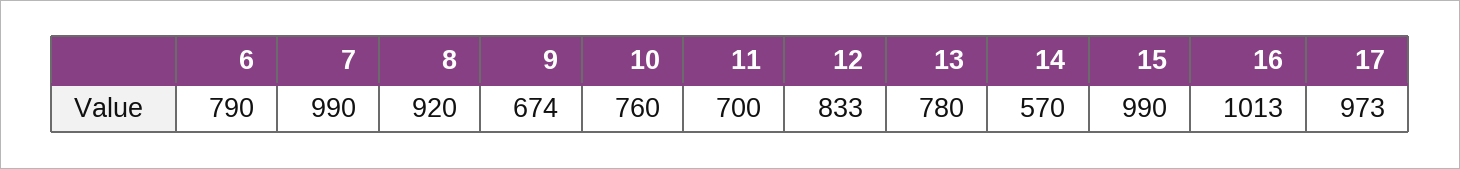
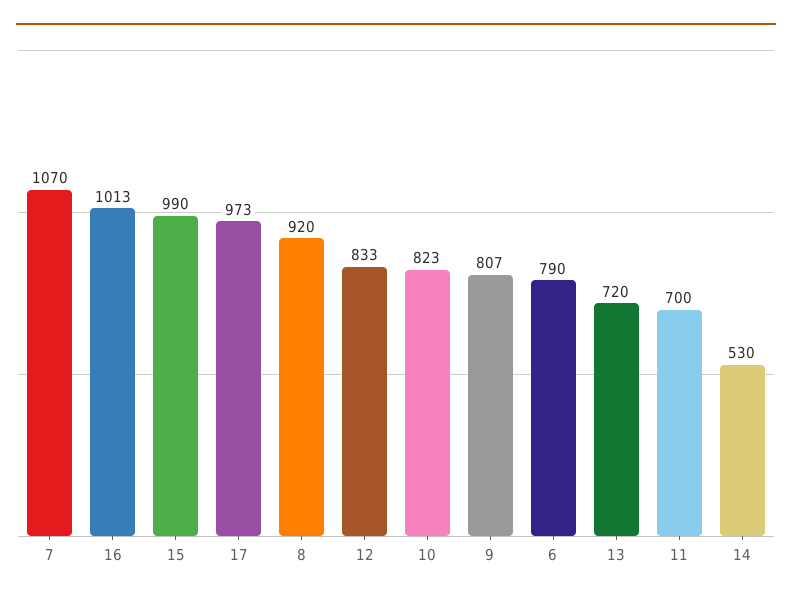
  {
    "6": 790,
-   "7": 990,
+   "7": 1070,
    "8": 920,
-   "9": 674,
+   "9": 807,
-   "10": 760,
+   "10": 823,
    "11": 700,
    "12": 833,
-   "13": 780,
+   "13": 720,
-   "14": 570,
+   "14": 530,
    "15": 990,
    "16": 1013,
    "17": 973
  }

